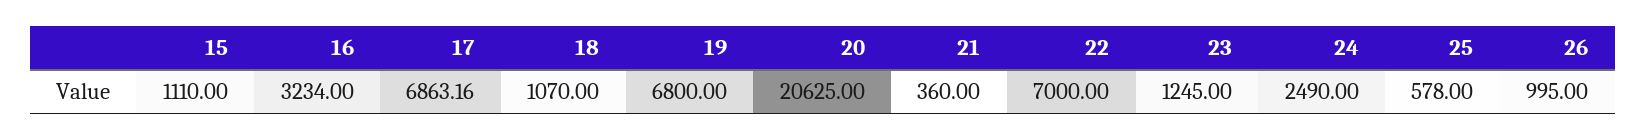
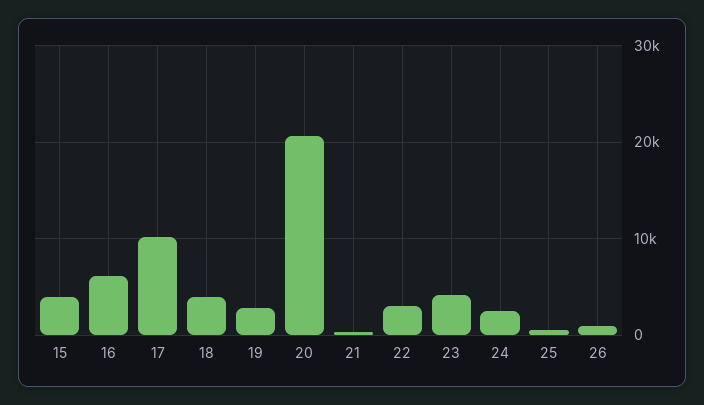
  {
-   "15": 1110,
+   "15": 4000,
-   "16": 3234,
+   "16": 6000,
-   "17": 6863.16,
+   "17": 10000,
-   "18": 1070,
+   "18": 4000,
-   "19": 6800,
+   "19": 3000,
    "20": 20625,
    "21": 360,
-   "22": 7000,
+   "22": 3000,
-   "23": 1245,
+   "23": 4000,
    "24": 2490,
    "25": 578,
    "26": 995
  }

